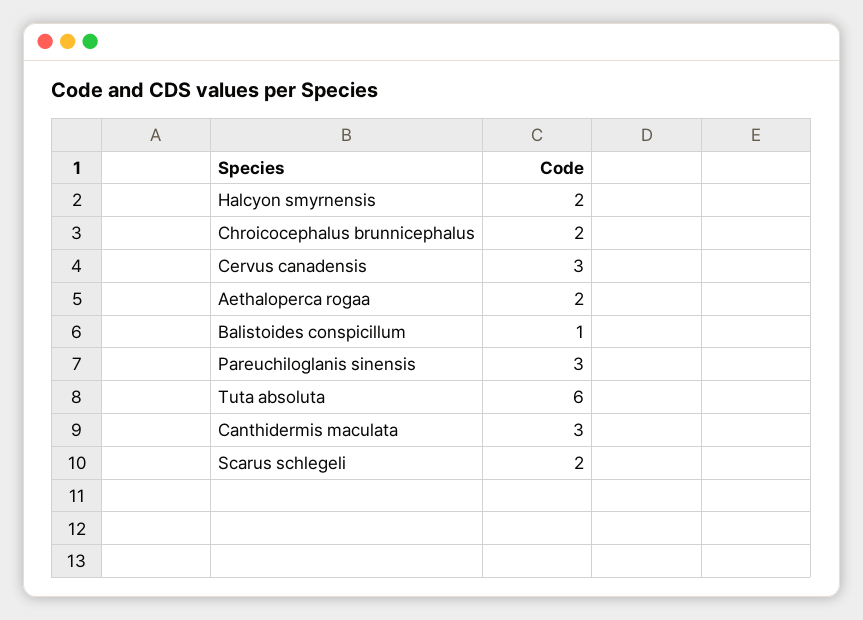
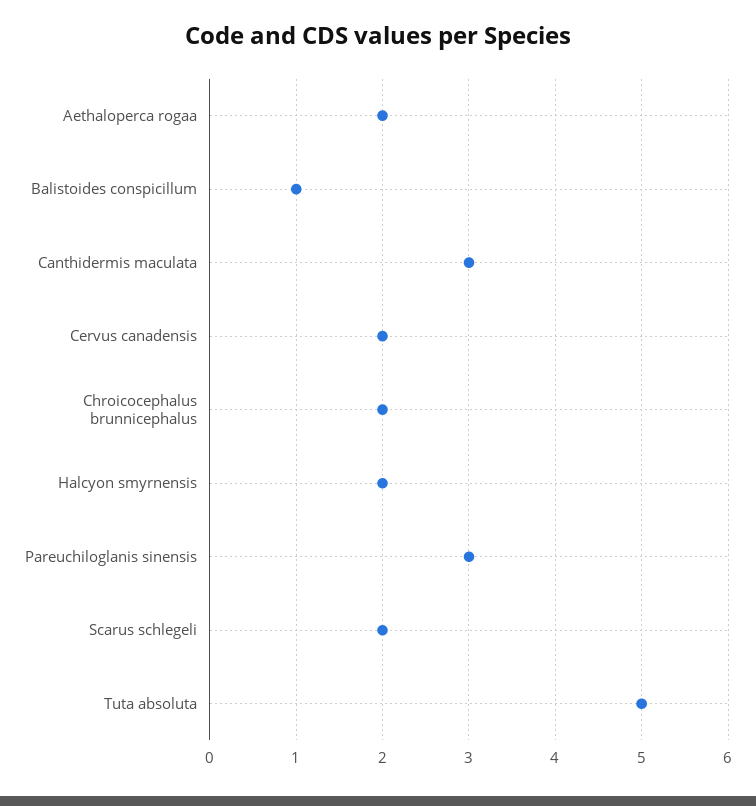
  {
    "Halcyon smyrnensis": 2,
    "Chroicocephalus brunnicephalus": 2,
-   "Cervus canadensis": 3,
+   "Cervus canadensis": 2,
    "Aethaloperca rogaa": 2,
    "Balistoides conspicillum": 1,
    "Pareuchiloglanis sinensis": 3,
-   "Tuta absoluta": 6,
+   "Tuta absoluta": 5,
    "Canthidermis maculata": 3,
    "Scarus schlegeli": 2
  }

